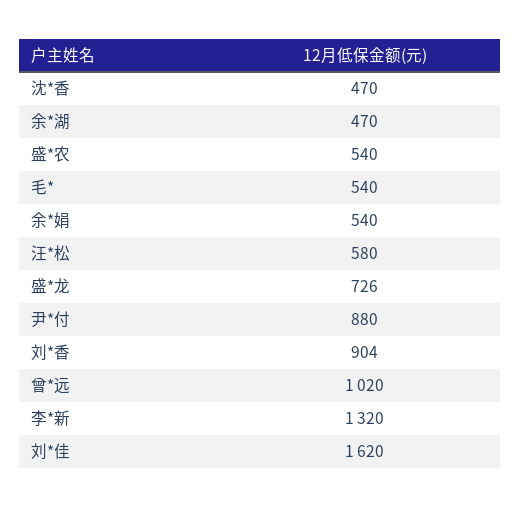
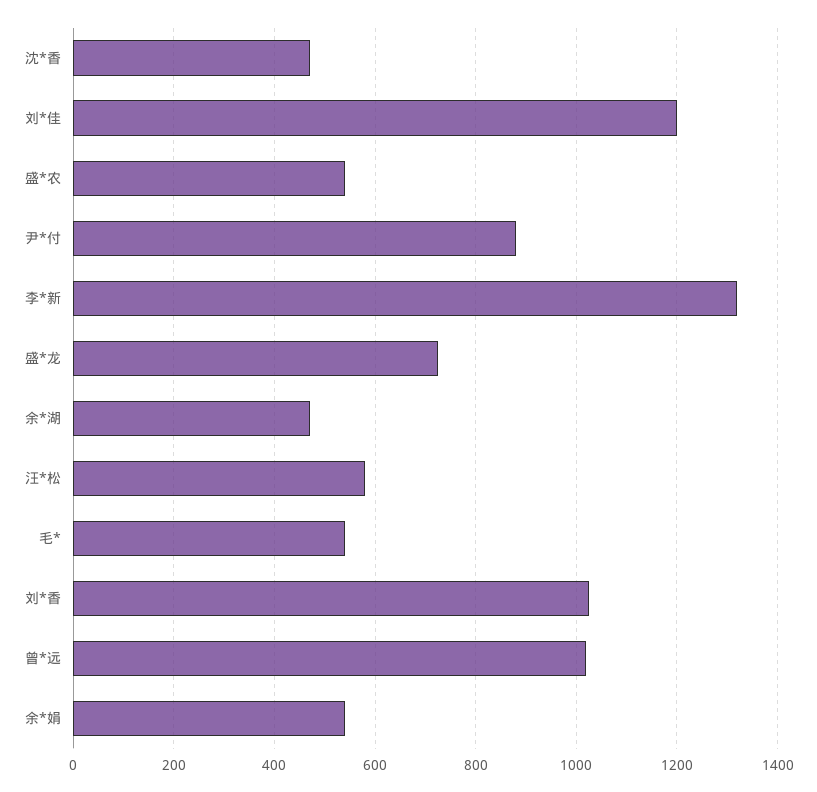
  {
    "沈*香": 470,
    "余*湖": 470,
    "盛*农": 540,
    "毛*": 540,
    "余*娟": 540,
    "汪*松": 580,
    "盛*龙": 726,
    "尹*付": 880,
-   "刘*香": 904,
+   "刘*香": 1020,
    "曾*远": 1020,
    "李*新": 1320,
-   "刘*佳": 1620
+   "刘*佳": 1200
  }

